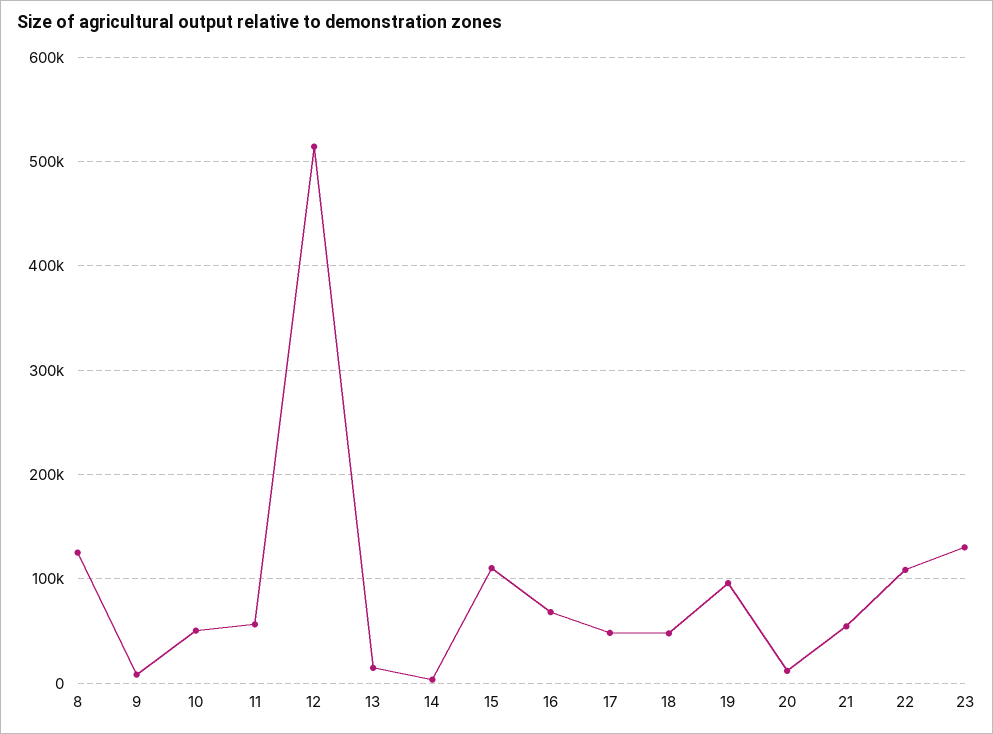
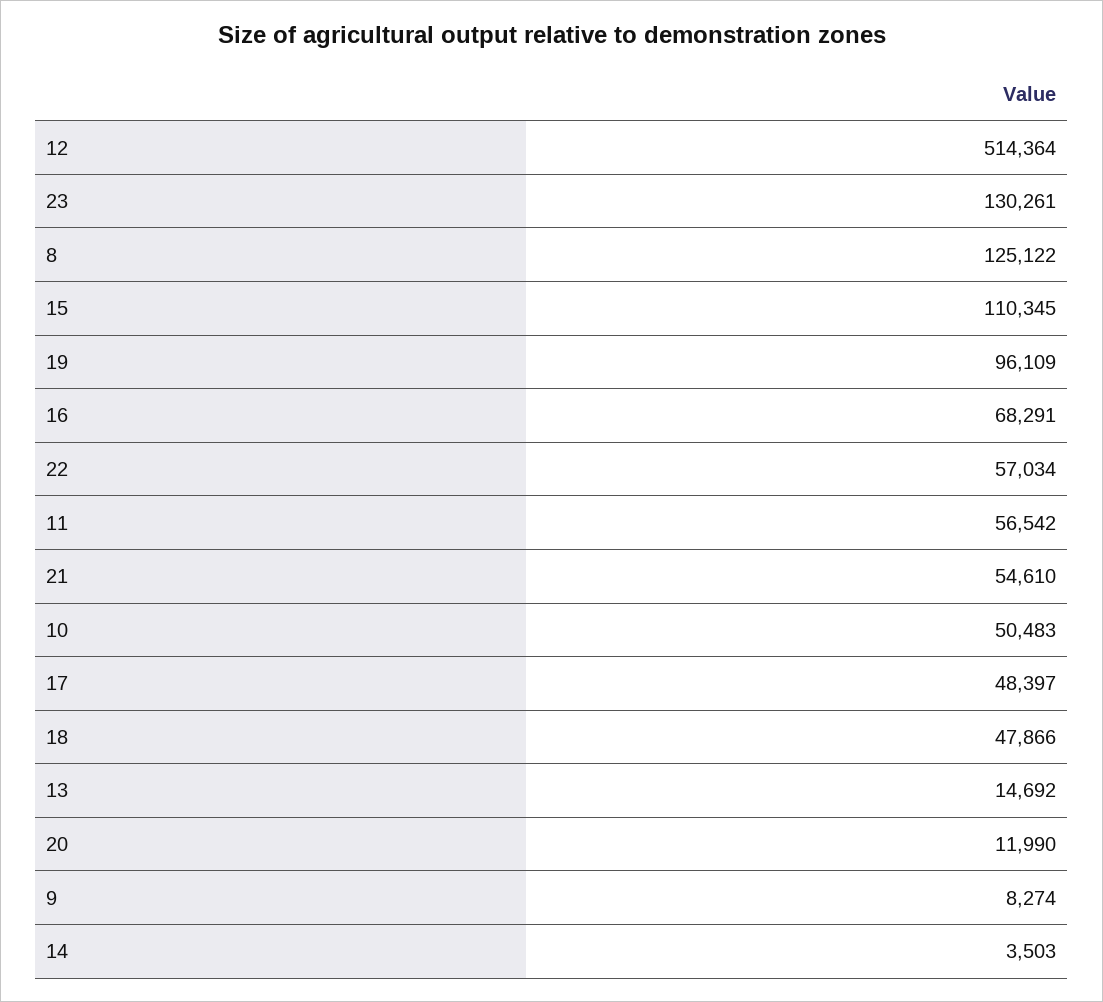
  {
    "8": 125122,
    "9": 8274,
    "10": 50483,
    "11": 56542,
    "12": 514364,
    "13": 14692,
    "14": 3503,
    "15": 110345,
    "16": 68291,
    "17": 48397,
    "18": 47866,
    "19": 96109,
    "20": 11990,
    "21": 54610,
-   "22": 110000,
+   "22": 57034,
    "23": 130261
  }

